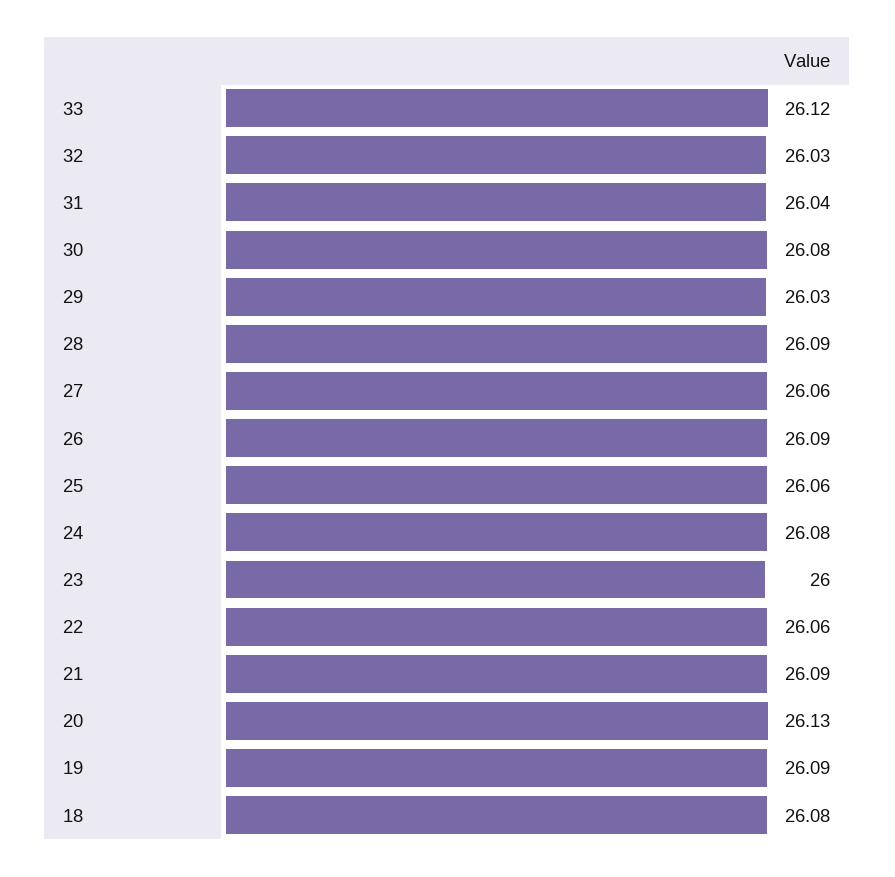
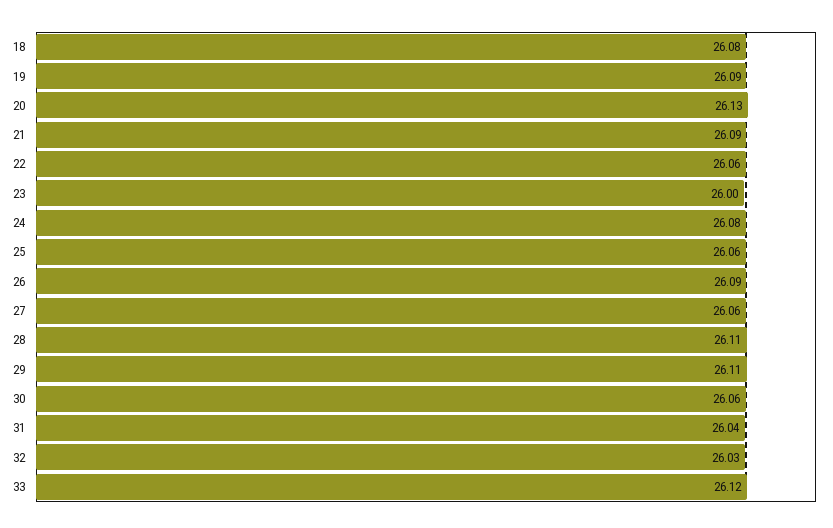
  {
    "33": 26.12,
    "32": 26.03,
    "31": 26.04,
-   "30": 26.08,
+   "30": 26.06,
-   "29": 26.03,
+   "29": 26.11,
-   "28": 26.09,
+   "28": 26.11,
    "27": 26.06,
    "26": 26.09,
    "25": 26.06,
    "24": 26.08,
    "23": 26,
    "22": 26.06,
    "21": 26.09,
    "20": 26.13,
    "19": 26.09,
    "18": 26.08
  }

